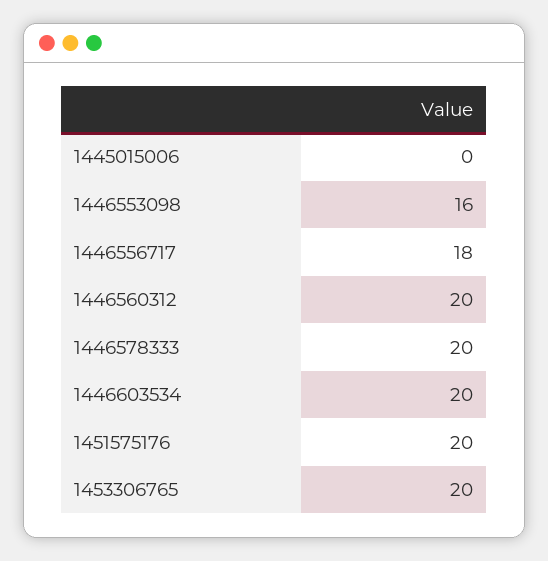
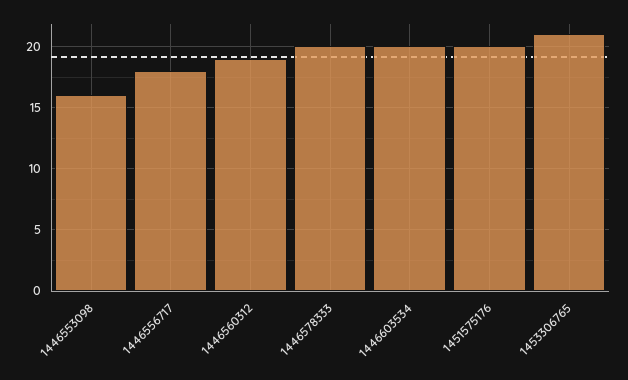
  {
-   "1445015006": 0,
    "1446553098": 16,
    "1446556717": 18,
-   "1446560312": 20,
+   "1446560312": 19,
    "1446578333": 20,
    "1446603534": 20,
    "1451575176": 20,
-   "1453306765": 20
+   "1453306765": 21
  }

